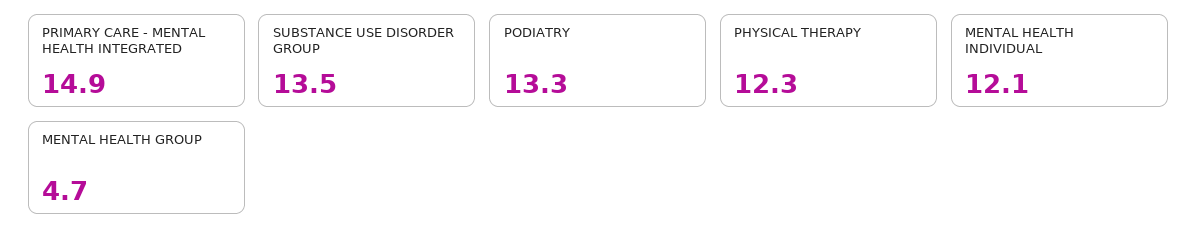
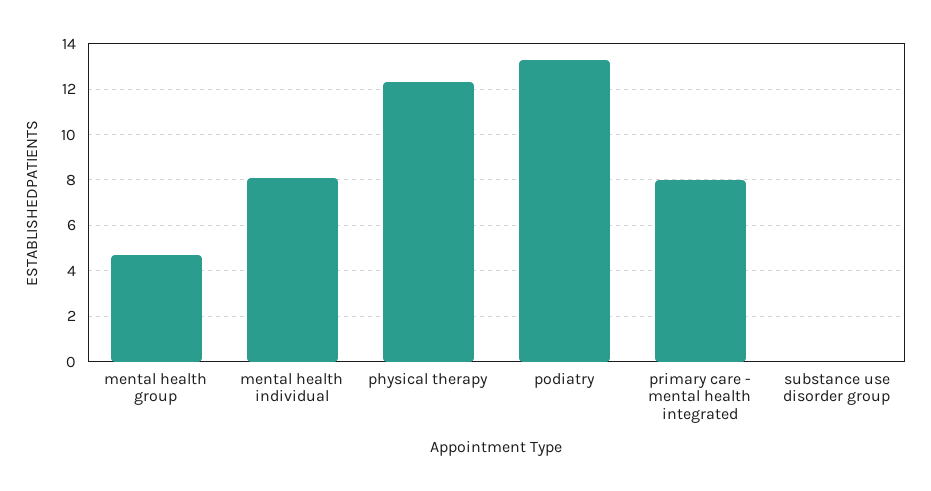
  {
-   "PRIMARY CARE - MENTAL HEALTH INTEGRATED": 14.9,
+   "PRIMARY CARE - MENTAL HEALTH INTEGRATED": 8,
-   "SUBSTANCE USE DISORDER GROUP": 13.5,
+   "SUBSTANCE USE DISORDER GROUP": 0,
    "PODIATRY": 13.3,
    "PHYSICAL THERAPY": 12.3,
-   "MENTAL HEALTH INDIVIDUAL": 12.1,
+   "MENTAL HEALTH INDIVIDUAL": 8,
    "MENTAL HEALTH GROUP": 4.7
  }

